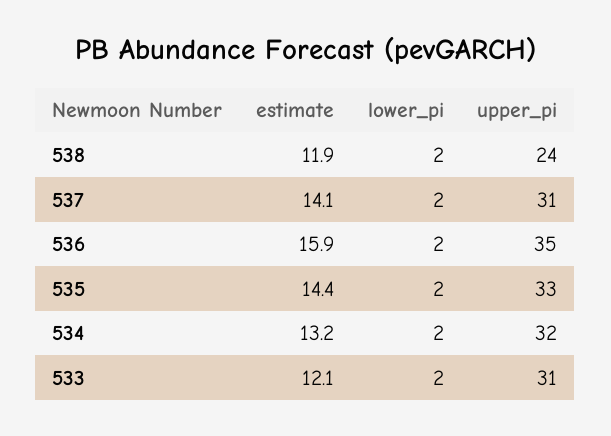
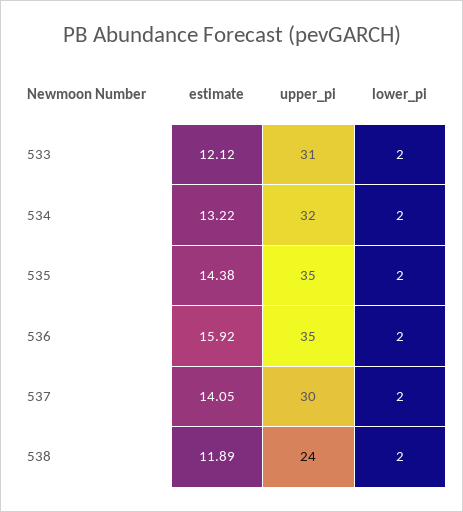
  {
    "estimate": {
      "538": 11.89,
      "537": 14.05,
      "536": 15.92,
      "535": 14.38,
      "534": 13.22,
      "533": 12.12
    },
    "lower_pi": {
      "538": 2,
      "537": 2,
      "536": 2,
      "535": 2,
      "534": 2,
      "533": 2
    },
    "upper_pi": {
      "538": 24,
-     "537": 31,
+     "537": 30,
      "536": 35,
-     "535": 33,
+     "535": 35,
      "534": 32,
      "533": 31
    }
  }

